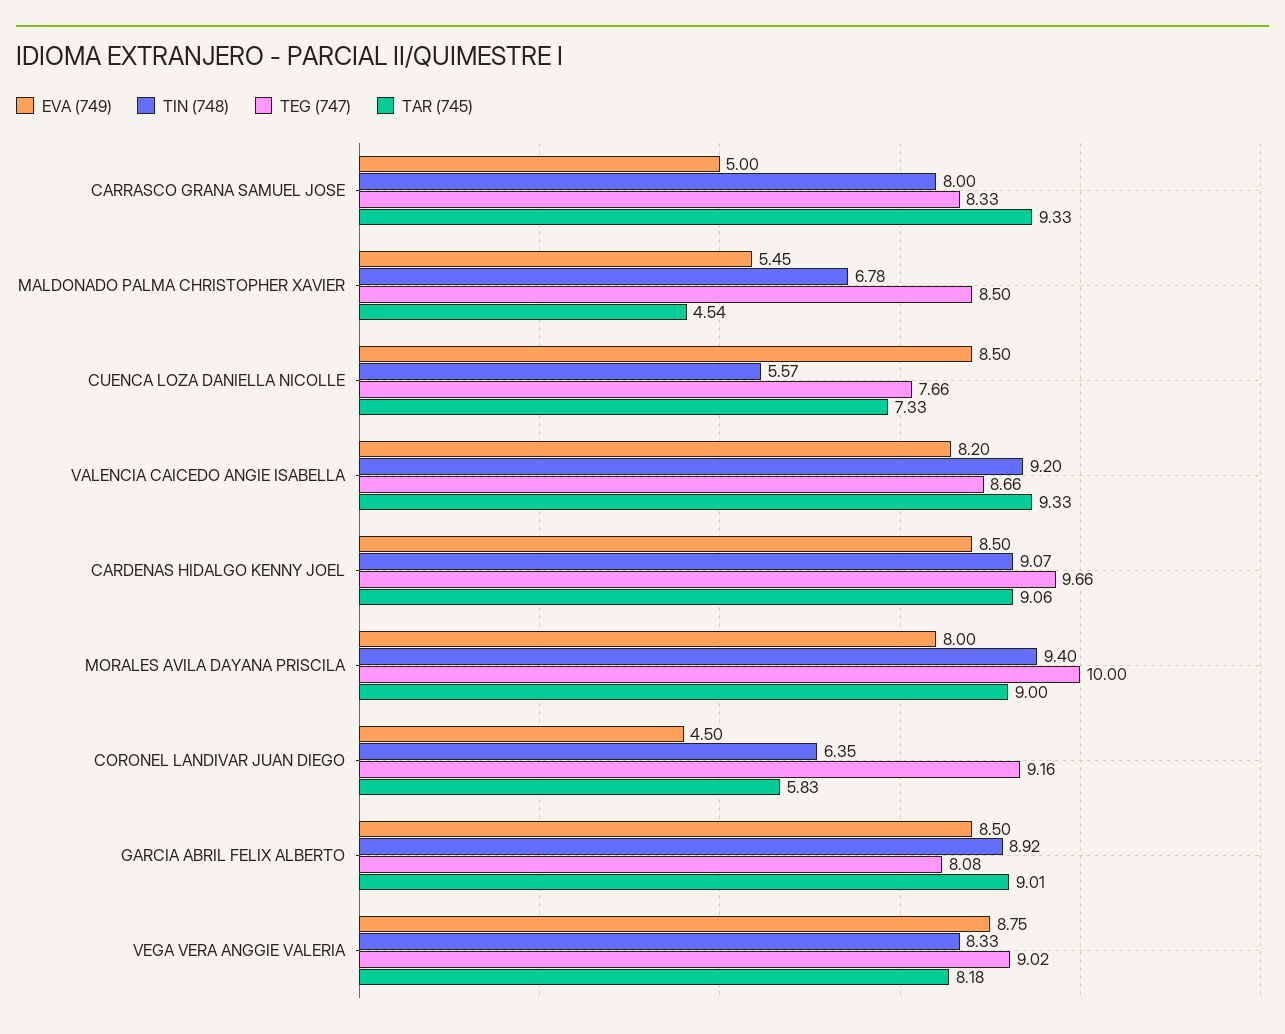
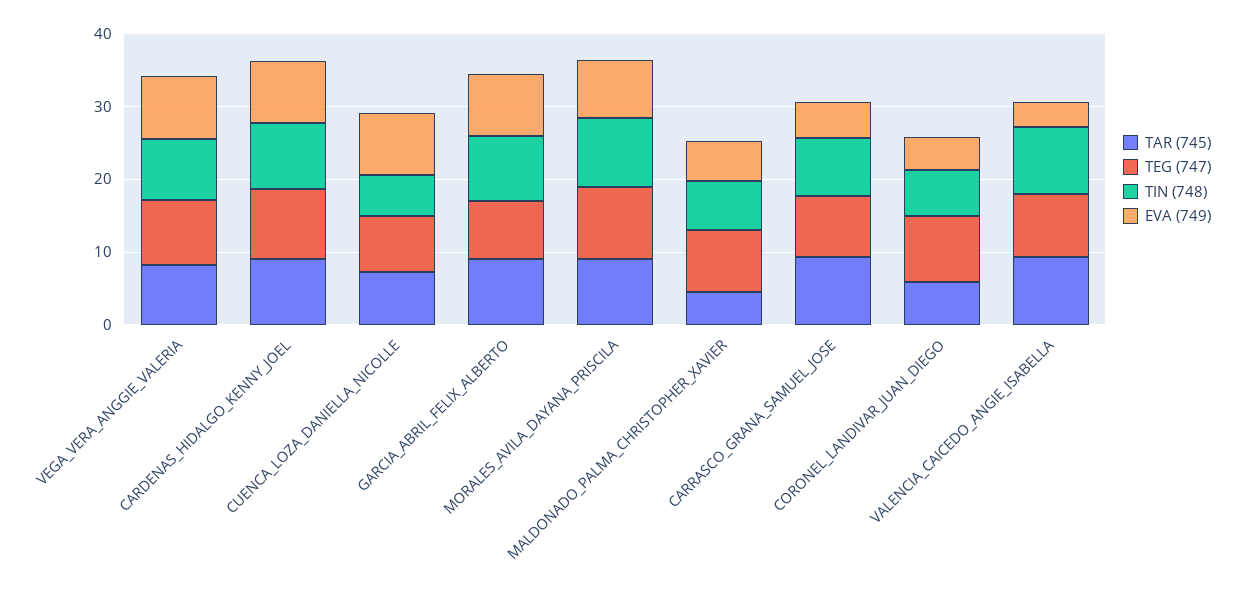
  {
    "EVA (749)": {
      "CARRASCO GRANA SAMUEL JOSE": 5,
      "MALDONADO PALMA CHRISTOPHER XAVIER": 5.45,
      "CUENCA LOZA DANIELLA NICOLLE": 8.5,
-     "VALENCIA CAICEDO ANGIE ISABELLA": 8.2,
+     "VALENCIA CAICEDO ANGIE ISABELLA": 4,
      "CARDENAS HIDALGO KENNY JOEL": 8.5,
      "MORALES AVILA DAYANA PRISCILA": 8,
      "CORONEL LANDIVAR JUAN DIEGO": 4.5,
      "GARCIA ABRIL FELIX ALBERTO": 8.5,
      "VEGA VERA ANGGIE VALERIA": 8.75
    },
    "TIN (748)": {
      "CARRASCO GRANA SAMUEL JOSE": 8,
      "MALDONADO PALMA CHRISTOPHER XAVIER": 6.78,
      "CUENCA LOZA DANIELLA NICOLLE": 5.57,
      "VALENCIA CAICEDO ANGIE ISABELLA": 9.2,
      "CARDENAS HIDALGO KENNY JOEL": 9.07,
      "MORALES AVILA DAYANA PRISCILA": 9.4,
      "CORONEL LANDIVAR JUAN DIEGO": 6.35,
      "GARCIA ABRIL FELIX ALBERTO": 8.92,
      "VEGA VERA ANGGIE VALERIA": 8.33
    },
    "TEG (747)": {
      "CARRASCO GRANA SAMUEL JOSE": 8.33,
      "MALDONADO PALMA CHRISTOPHER XAVIER": 8.5,
      "CUENCA LOZA DANIELLA NICOLLE": 7.66,
      "VALENCIA CAICEDO ANGIE ISABELLA": 8.66,
      "CARDENAS HIDALGO KENNY JOEL": 9.66,
      "MORALES AVILA DAYANA PRISCILA": 10,
      "CORONEL LANDIVAR JUAN DIEGO": 9.16,
      "GARCIA ABRIL FELIX ALBERTO": 8.08,
      "VEGA VERA ANGGIE VALERIA": 9.02
    },
    "TAR (745)": {
      "CARRASCO GRANA SAMUEL JOSE": 9.33,
      "MALDONADO PALMA CHRISTOPHER XAVIER": 4.54,
      "CUENCA LOZA DANIELLA NICOLLE": 7.33,
      "VALENCIA CAICEDO ANGIE ISABELLA": 9.33,
      "CARDENAS HIDALGO KENNY JOEL": 9.06,
      "MORALES AVILA DAYANA PRISCILA": 9,
      "CORONEL LANDIVAR JUAN DIEGO": 5.83,
      "GARCIA ABRIL FELIX ALBERTO": 9.01,
      "VEGA VERA ANGGIE VALERIA": 8.18
    }
  }

